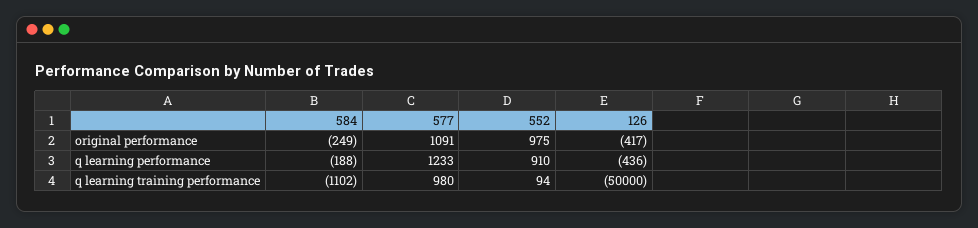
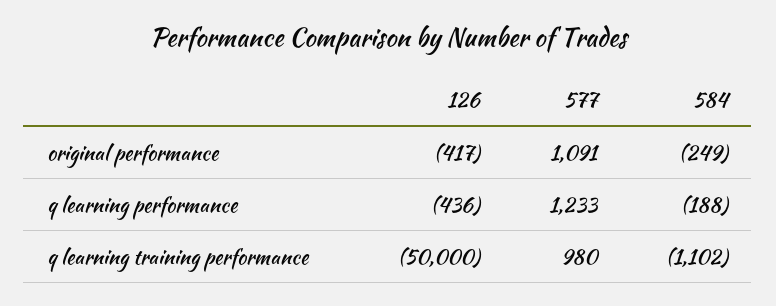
  {
    "584": {
      "original performance": -249,
      "q learning performance": -188,
      "q learning training performance": -1102
    },
    "577": {
      "original performance": 1091,
      "q learning performance": 1233,
      "q learning training performance": 980
    },
-   "552": {
-     "original performance": 975,
-     "q learning performance": 910,
-     "q learning training performance": 94
-   },
    "126": {
      "original performance": -417,
      "q learning performance": -436,
      "q learning training performance": -50000
    }
  }

